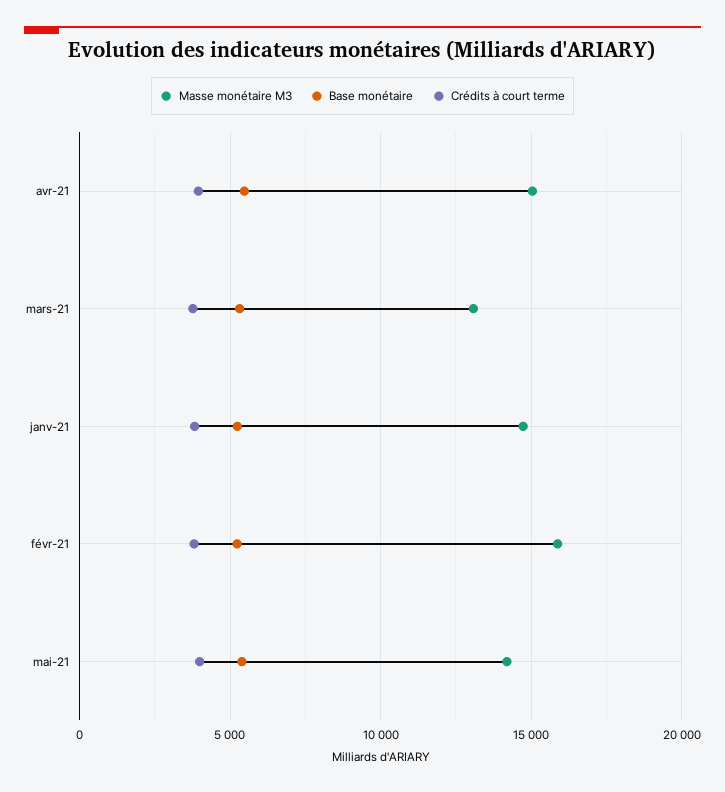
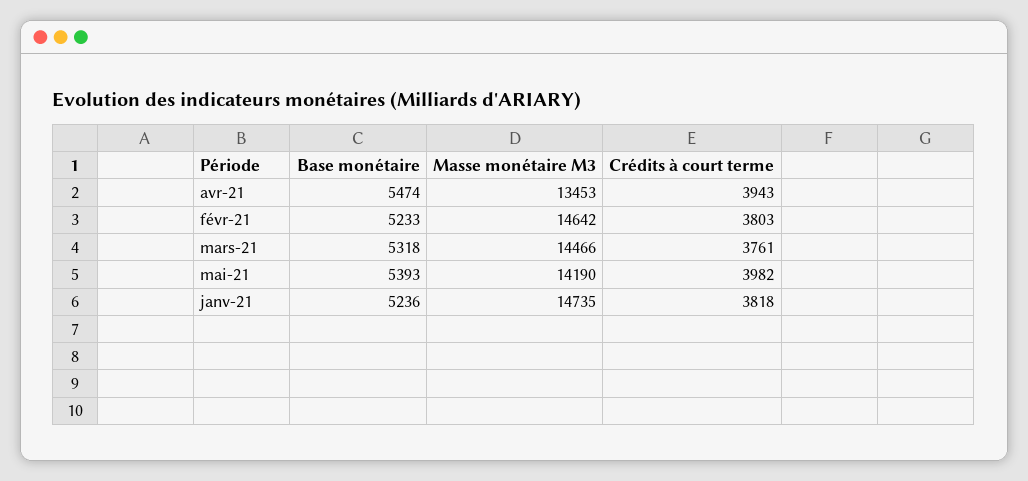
  {
    "Masse monétaire M3": {
-     "avr-21": 15000,
+     "avr-21": 13453,
-     "mars-21": 13000,
+     "mars-21": 14466,
      "janv-21": 14735,
-     "févr-21": 16000,
+     "févr-21": 14642,
      "mai-21": 14190
    },
    "Base monétaire": {
      "avr-21": 5474,
      "mars-21": 5318,
      "janv-21": 5236,
      "févr-21": 5233,
      "mai-21": 5393
    },
    "Crédits à court terme": {
      "avr-21": 3943,
      "mars-21": 3761,
      "janv-21": 3818,
      "févr-21": 3803,
      "mai-21": 3982
    }
  }

